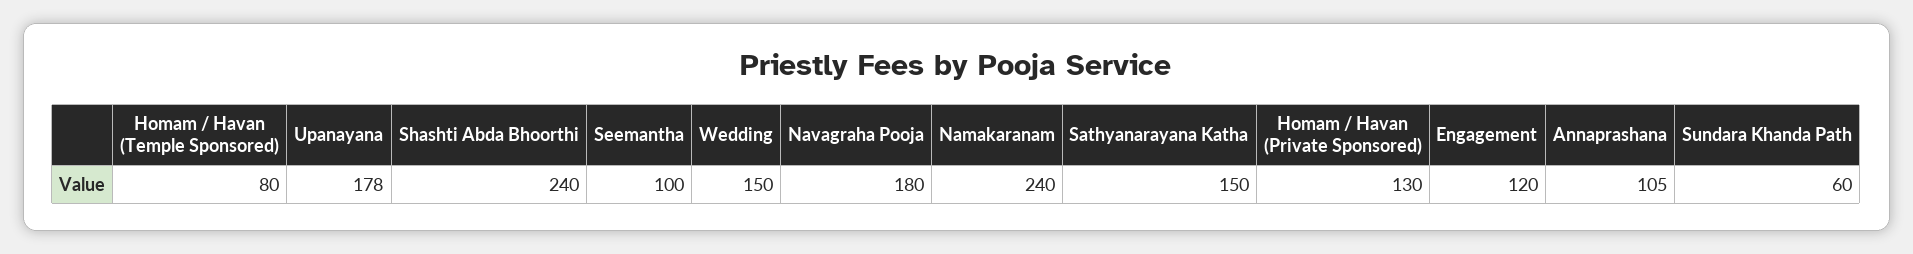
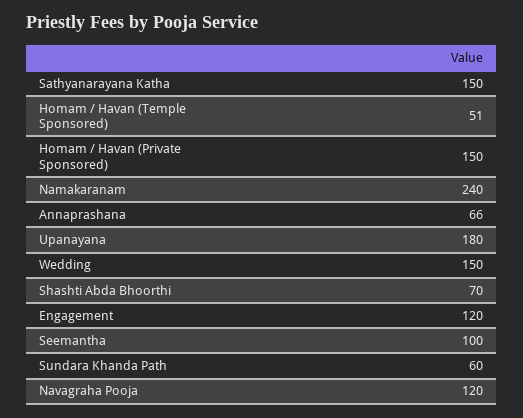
  {
-   "Homam / Havan (Temple Sponsored)": 80,
+   "Homam / Havan (Temple Sponsored)": 51,
-   "Upanayana": 178,
+   "Upanayana": 180,
-   "Shashti Abda Bhoorthi": 240,
+   "Shashti Abda Bhoorthi": 70,
    "Seemantha": 100,
    "Wedding": 150,
-   "Navagraha Pooja": 180,
+   "Navagraha Pooja": 120,
    "Namakaranam": 240,
    "Sathyanarayana Katha": 150,
-   "Homam / Havan (Private Sponsored)": 130,
+   "Homam / Havan (Private Sponsored)": 150,
    "Engagement": 120,
-   "Annaprashana": 105,
+   "Annaprashana": 66,
    "Sundara Khanda Path": 60
  }

